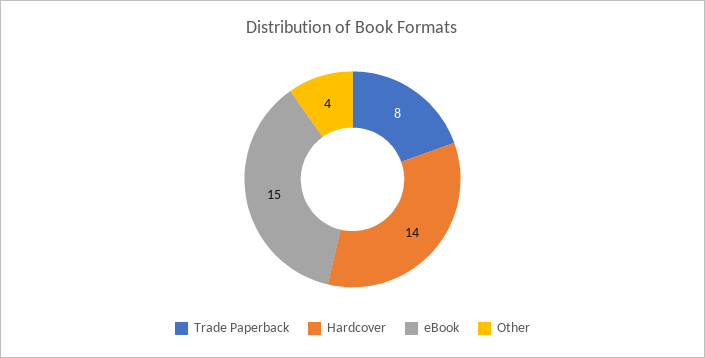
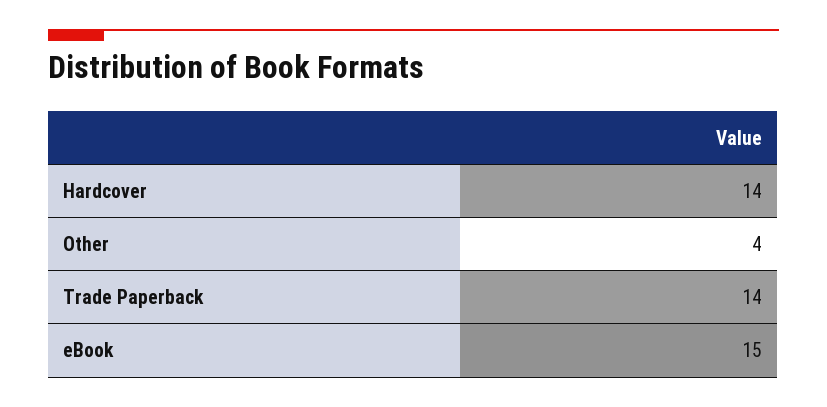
  {
-   "Trade Paperback": 8,
+   "Trade Paperback": 14,
    "Hardcover": 14,
    "eBook": 15,
    "Other": 4
  }

